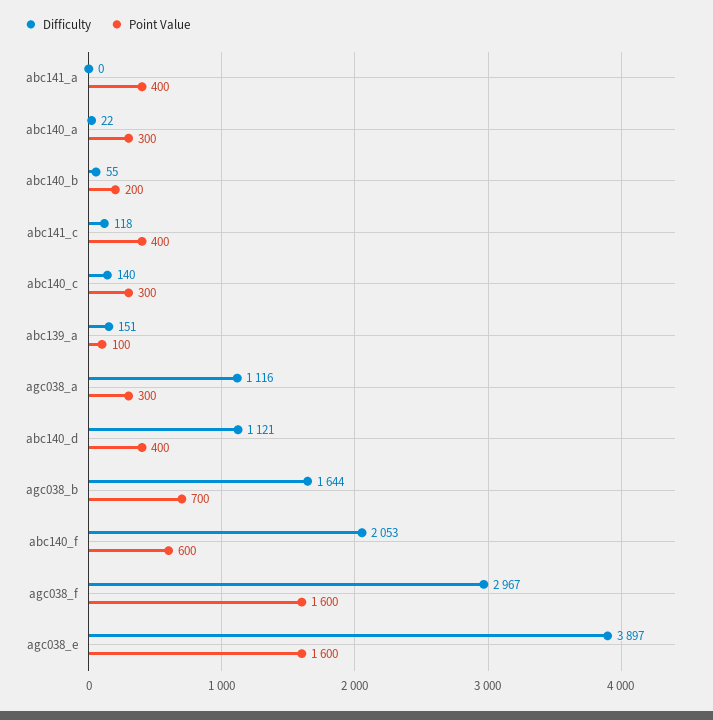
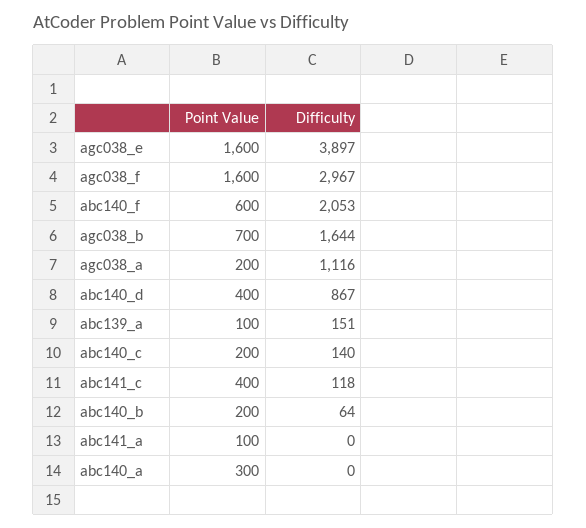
  {
    "Difficulty": {
      "abc141_a": 0,
-     "abc140_a": 22,
+     "abc140_a": 0,
-     "abc140_b": 55,
+     "abc140_b": 64,
      "abc141_c": 118,
      "abc140_c": 140,
      "abc139_a": 151,
      "agc038_a": 1116,
-     "abc140_d": 1121,
+     "abc140_d": 867,
      "agc038_b": 1644,
      "abc140_f": 2053,
      "agc038_f": 2967,
      "agc038_e": 3897
    },
    "Point Value": {
-     "abc141_a": 400,
+     "abc141_a": 100,
      "abc140_a": 300,
      "abc140_b": 200,
      "abc141_c": 400,
-     "abc140_c": 300,
+     "abc140_c": 200,
      "abc139_a": 100,
-     "agc038_a": 300,
+     "agc038_a": 200,
      "abc140_d": 400,
      "agc038_b": 700,
      "abc140_f": 600,
      "agc038_f": 1600,
      "agc038_e": 1600
    }
  }

